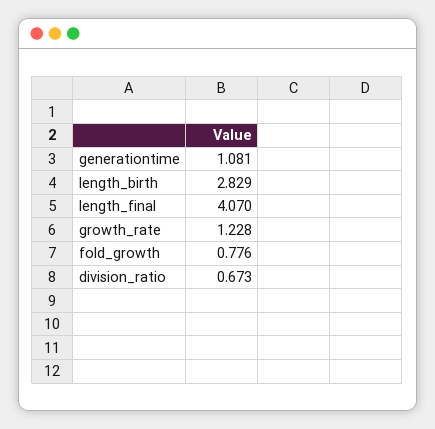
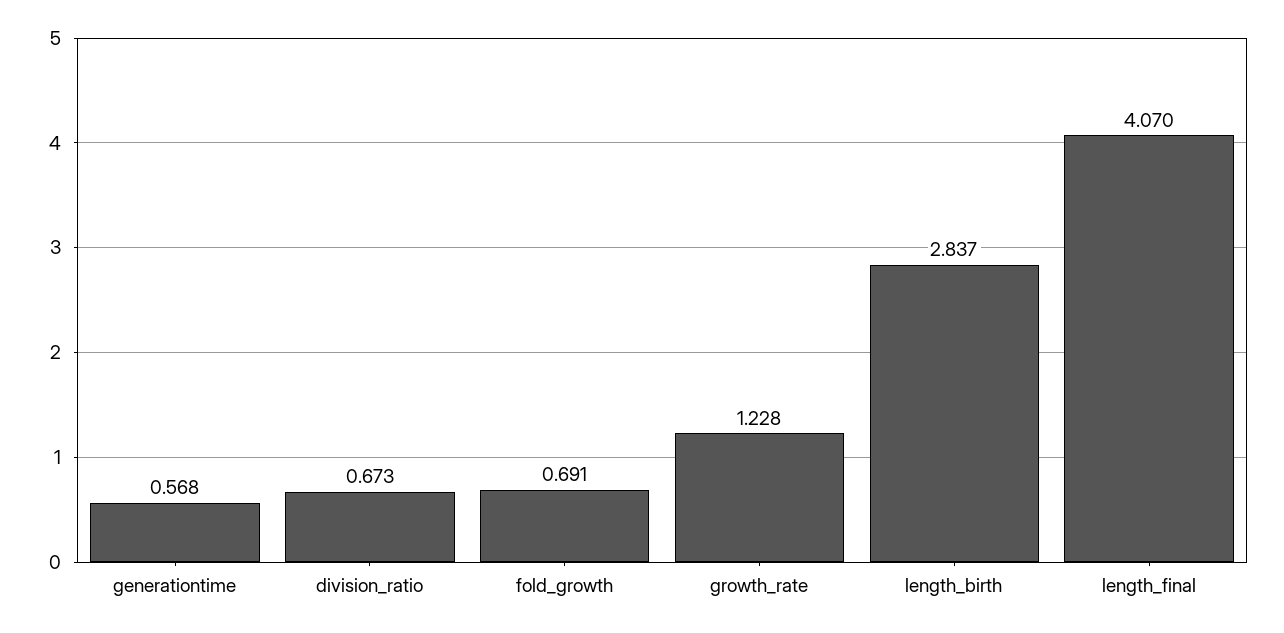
  {
-   "generationtime": 1.081,
+   "generationtime": 0.568,
-   "length_birth": 2.829,
+   "length_birth": 2.837,
    "length_final": 4.07,
    "growth_rate": 1.228,
-   "fold_growth": 0.776,
+   "fold_growth": 0.691,
    "division_ratio": 0.673
  }

